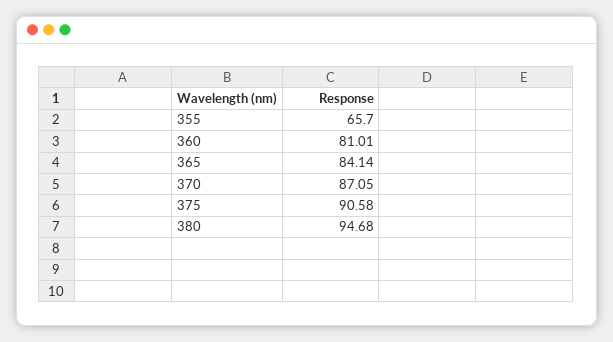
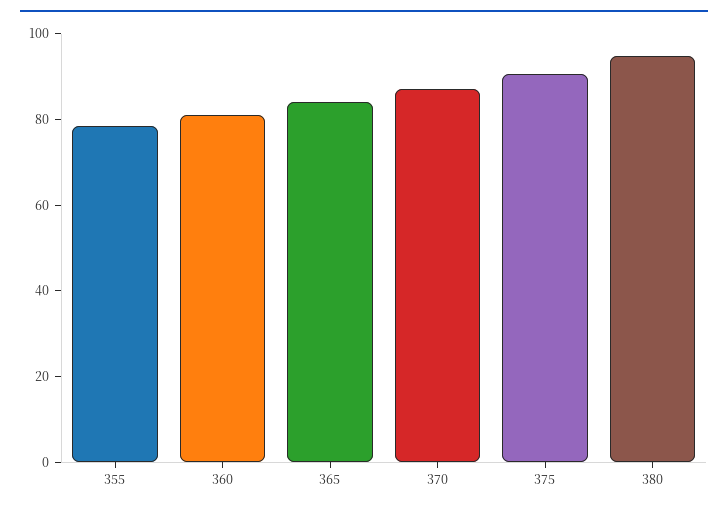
  {
-   "355": 65.7,
+   "355": 80,
    "360": 81.01,
    "365": 84.14,
    "370": 87.05,
    "375": 90.58,
    "380": 94.68
  }

